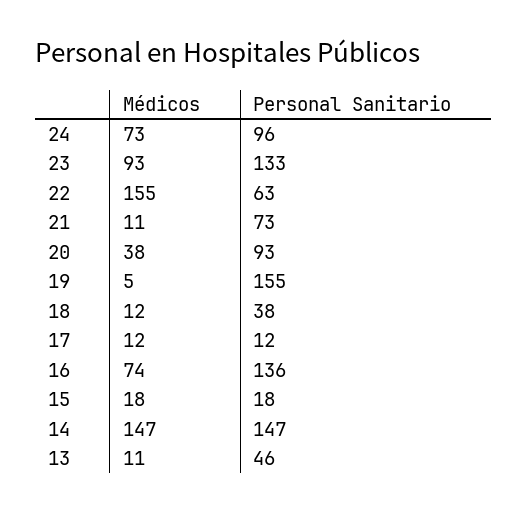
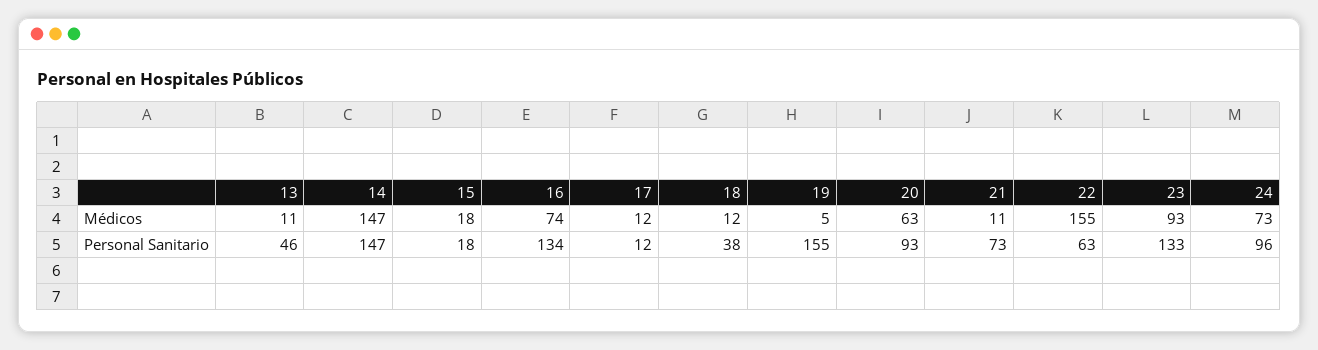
  {
    "Médicos": {
      "24": 73,
      "23": 93,
      "22": 155,
      "21": 11,
-     "20": 38,
+     "20": 63,
      "19": 5,
      "18": 12,
      "17": 12,
      "16": 74,
      "15": 18,
      "14": 147,
      "13": 11
    },
    "Personal Sanitario": {
      "24": 96,
      "23": 133,
      "22": 63,
      "21": 73,
      "20": 93,
      "19": 155,
      "18": 38,
      "17": 12,
-     "16": 136,
+     "16": 134,
      "15": 18,
      "14": 147,
      "13": 46
    }
  }

